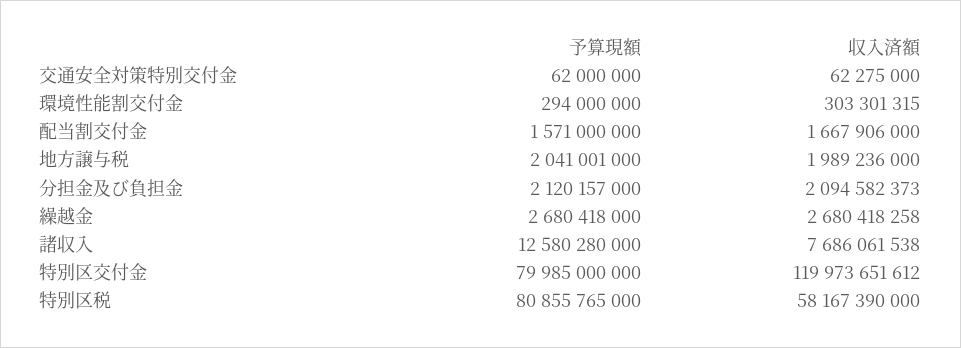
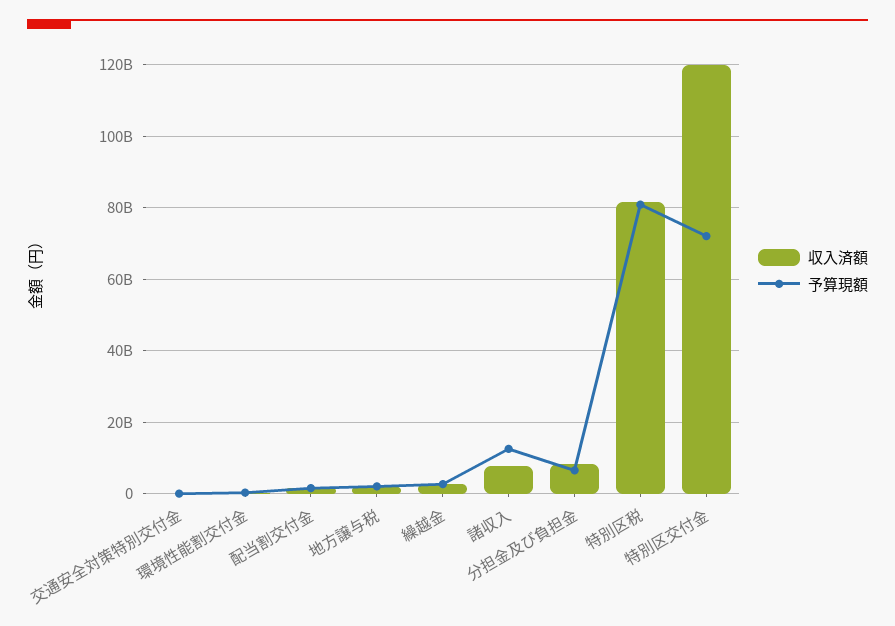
  {
    "予算現額": {
      "交通安全対策特別交付金": 62000000,
      "環境性能割交付金": 294000000,
      "配当割交付金": 1571000000,
      "地方譲与税": 2041001000,
-     "分担金及び負担金": 2120157000,
+     "分担金及び負担金": 6000000000,
      "繰越金": 2680418000,
      "諸収入": 12580280000,
-     "特別区交付金": 79985000000,
+     "特別区交付金": 72000000000,
      "特別区税": 80855765000
    },
    "収入済額": {
      "交通安全対策特別交付金": 62275000,
      "環境性能割交付金": 303301315,
      "配当割交付金": 1667906000,
      "地方譲与税": 1989236000,
-     "分担金及び負担金": 2094582373,
+     "分担金及び負担金": 8000000000,
      "繰越金": 2680418258,
      "諸収入": 7686061538,
      "特別区交付金": 119973651612,
-     "特別区税": 58167390000
+     "特別区税": 82000000000
    }
  }

